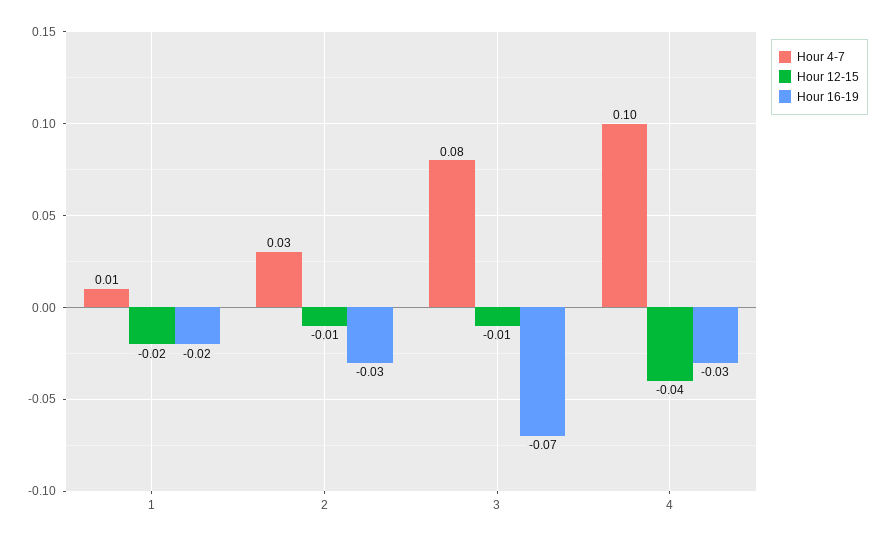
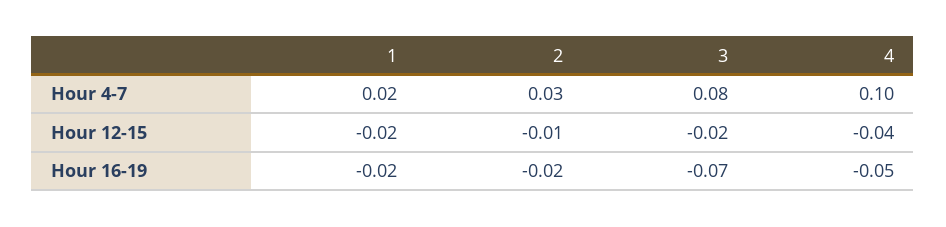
  {
    "Hour 4-7": {
-     "1": 0.01,
+     "1": 0.02,
      "2": 0.03,
      "3": 0.08,
      "4": 0.1
    },
    "Hour 12-15": {
      "1": -0.02,
      "2": -0.01,
-     "3": -0.01,
+     "3": -0.02,
      "4": -0.04
    },
    "Hour 16-19": {
      "1": -0.02,
-     "2": -0.03,
+     "2": -0.02,
      "3": -0.07,
-     "4": -0.03
+     "4": -0.05
    }
  }

